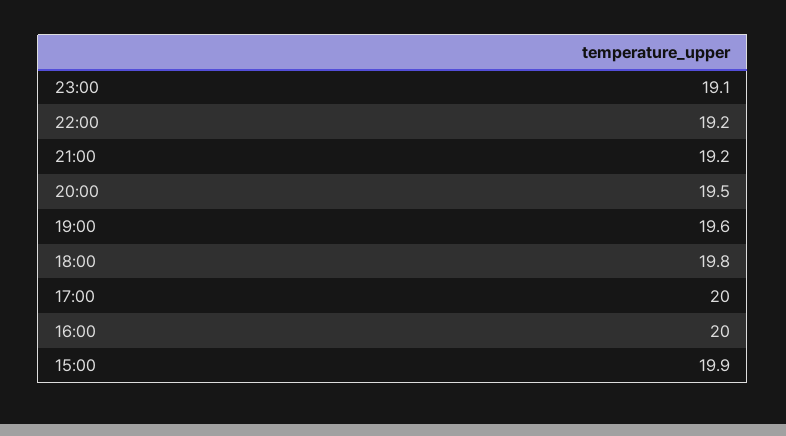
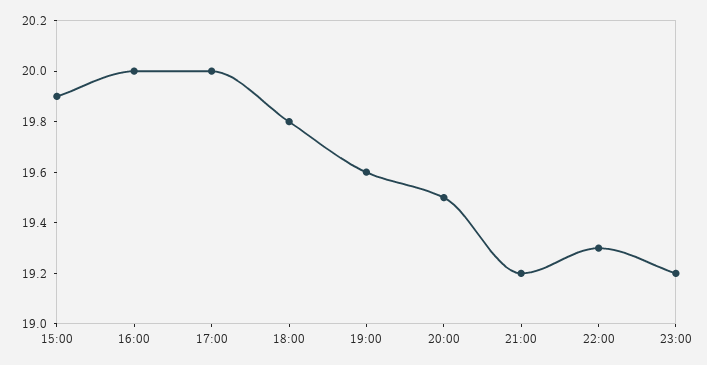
  {
-   "23:00": 19.1,
+   "23:00": 19.2,
-   "22:00": 19.2,
+   "22:00": 19.3,
    "21:00": 19.2,
    "20:00": 19.5,
    "19:00": 19.6,
    "18:00": 19.8,
    "17:00": 20,
    "16:00": 20,
    "15:00": 19.9
  }

